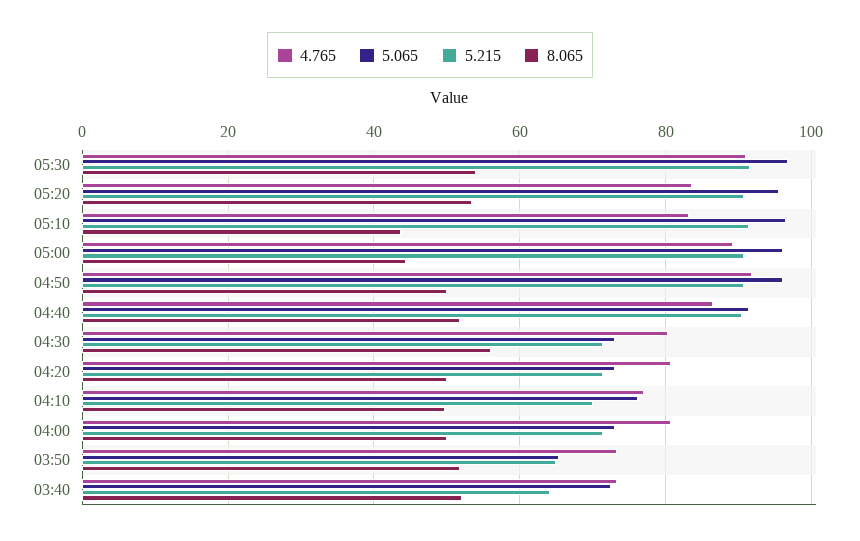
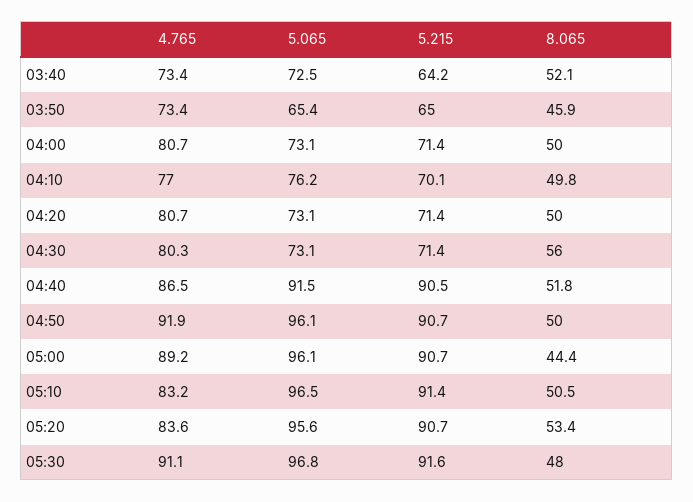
  {
    "4.765": {
      "05:30": 91.1,
      "05:20": 83.6,
      "05:10": 83.2,
      "05:00": 89.2,
      "04:50": 91.9,
      "04:40": 86.5,
      "04:30": 80.3,
      "04:20": 80.7,
      "04:10": 77,
      "04:00": 80.7,
      "03:50": 73.4,
      "03:40": 73.4
    },
    "5.065": {
      "05:30": 96.8,
      "05:20": 95.6,
      "05:10": 96.5,
      "05:00": 96.1,
      "04:50": 96.1,
      "04:40": 91.5,
      "04:30": 73.1,
      "04:20": 73.1,
      "04:10": 76.2,
      "04:00": 73.1,
      "03:50": 65.4,
      "03:40": 72.5
    },
    "5.215": {
      "05:30": 91.6,
      "05:20": 90.7,
      "05:10": 91.4,
      "05:00": 90.7,
      "04:50": 90.7,
      "04:40": 90.5,
      "04:30": 71.4,
      "04:20": 71.4,
      "04:10": 70.1,
      "04:00": 71.4,
      "03:50": 65,
      "03:40": 64.2
    },
    "8.065": {
-     "05:30": 54,
+     "05:30": 48,
      "05:20": 53.4,
-     "05:10": 44,
+     "05:10": 50.5,
      "05:00": 44.4,
      "04:50": 50,
      "04:40": 51.8,
      "04:30": 56,
      "04:20": 50,
      "04:10": 49.8,
      "04:00": 50,
-     "03:50": 52,
+     "03:50": 45.9,
      "03:40": 52.1
    }
  }

